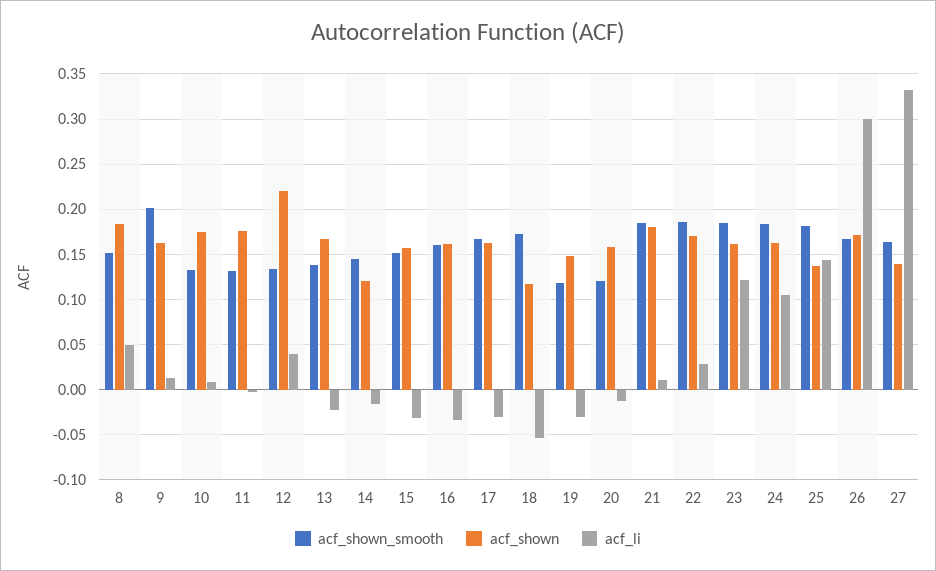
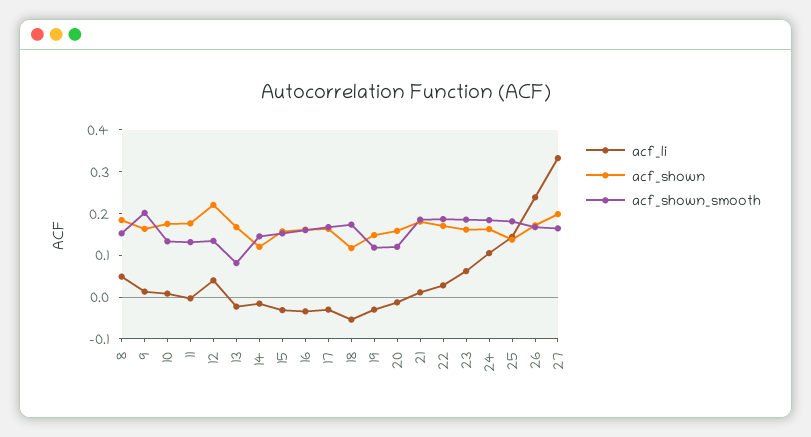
  {
    "acf_shown_smooth": {
      "8": 0.15,
      "9": 0.2,
      "10": 0.13,
      "11": 0.13,
      "12": 0.13,
-     "13": 0.14,
+     "13": 0.08,
      "14": 0.15,
      "15": 0.15,
      "16": 0.16,
      "17": 0.17,
      "18": 0.17,
      "19": 0.12,
      "20": 0.12,
      "21": 0.19,
      "22": 0.19,
      "23": 0.19,
      "24": 0.18,
      "25": 0.18,
      "26": 0.17,
      "27": 0.16
    },
    "acf_shown": {
      "8": 0.18,
      "9": 0.16,
      "10": 0.18,
      "11": 0.18,
      "12": 0.22,
      "13": 0.17,
      "14": 0.12,
      "15": 0.16,
      "16": 0.16,
      "17": 0.16,
      "18": 0.12,
      "19": 0.15,
      "20": 0.16,
      "21": 0.18,
      "22": 0.17,
      "23": 0.16,
      "24": 0.16,
      "25": 0.14,
      "26": 0.17,
-     "27": 0.14
+     "27": 0.2
    },
    "acf_li": {
      "8": 0.05,
      "9": 0.01,
      "10": 0.01,
      "11": 0,
      "12": 0.04,
      "13": -0.02,
      "14": -0.02,
      "15": -0.03,
      "16": -0.03,
      "17": -0.03,
      "18": -0.05,
      "19": -0.03,
      "20": -0.01,
      "21": 0.01,
      "22": 0.03,
-     "23": 0.12,
+     "23": 0.06,
      "24": 0.11,
      "25": 0.14,
-     "26": 0.3,
+     "26": 0.24,
      "27": 0.33
    }
  }

